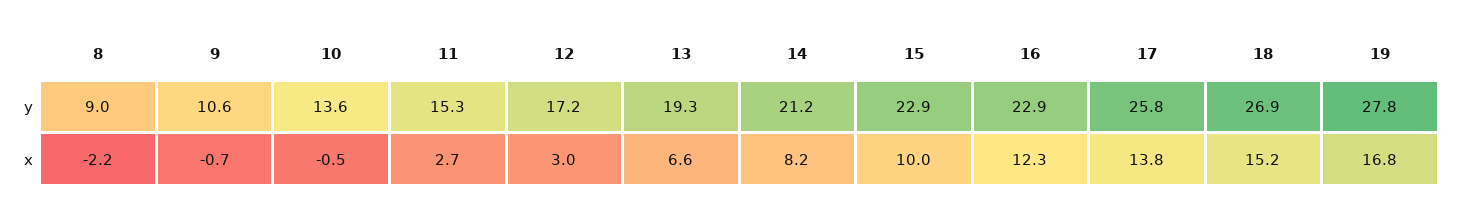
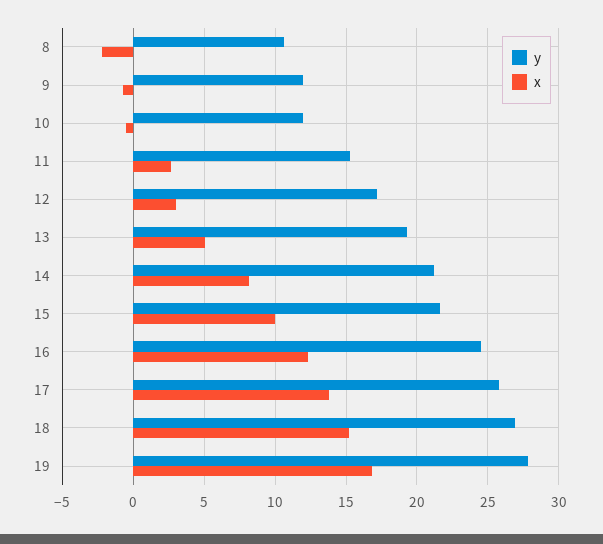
  {
    "y": {
-     "8": 9,
+     "8": 10.5,
-     "9": 10.6,
+     "9": 12,
-     "10": 13.6,
+     "10": 12,
      "11": 15.3,
      "12": 17.2,
      "13": 19.3,
      "14": 21.2,
-     "15": 22.9,
+     "15": 21.5,
-     "16": 22.9,
+     "16": 24.5,
      "17": 25.8,
      "18": 26.9,
      "19": 27.8
    },
    "x": {
      "8": -2.2,
      "9": -0.7,
      "10": -0.5,
      "11": 2.7,
      "12": 3,
-     "13": 6.6,
+     "13": 5,
      "14": 8.2,
      "15": 10,
      "16": 12.3,
      "17": 13.8,
      "18": 15.2,
      "19": 16.8
    }
  }

